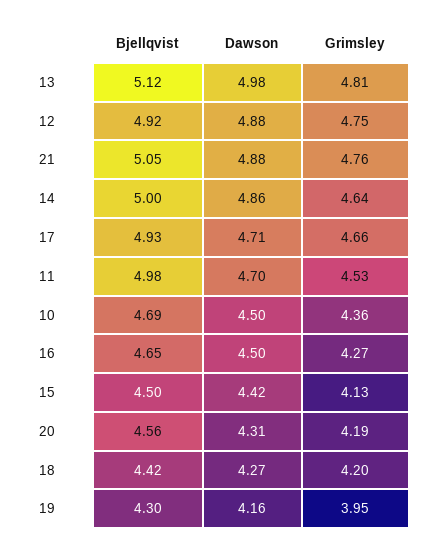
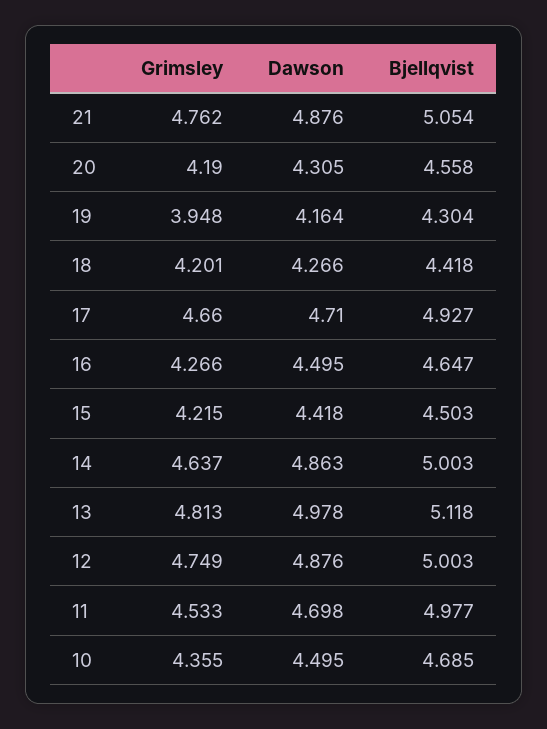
  {
    "Bjellqvist": {
      "13": 5.118,
-     "12": 4.92,
+     "12": 5.003,
      "21": 5.054,
      "14": 5.003,
      "17": 4.927,
      "11": 4.977,
      "10": 4.685,
      "16": 4.647,
      "15": 4.503,
      "20": 4.558,
      "18": 4.418,
      "19": 4.304
    },
    "Dawson": {
      "13": 4.978,
      "12": 4.876,
      "21": 4.876,
      "14": 4.863,
      "17": 4.71,
      "11": 4.698,
      "10": 4.495,
      "16": 4.495,
      "15": 4.418,
      "20": 4.305,
      "18": 4.266,
      "19": 4.164
    },
    "Grimsley": {
      "13": 4.813,
      "12": 4.749,
      "21": 4.762,
      "14": 4.637,
      "17": 4.66,
      "11": 4.533,
      "10": 4.355,
      "16": 4.266,
-     "15": 4.13,
+     "15": 4.215,
      "20": 4.19,
      "18": 4.201,
      "19": 3.948
    }
  }

